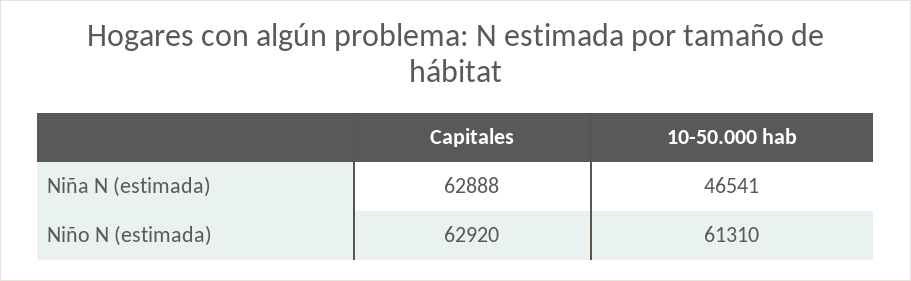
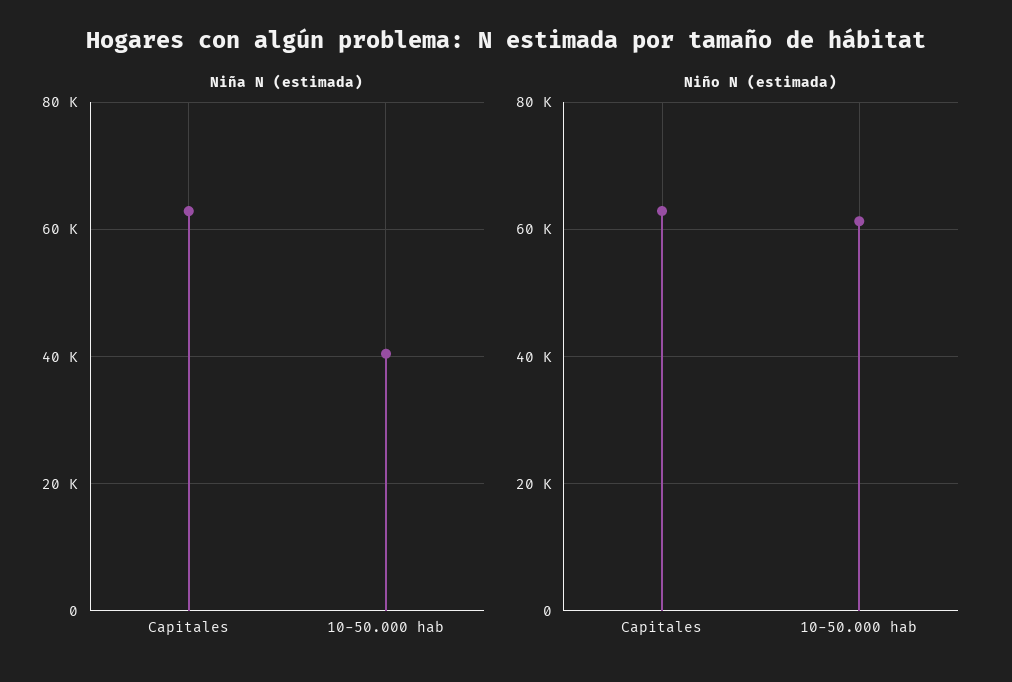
  {
    "Niña N (estimada)": {
      "Capitales": 62888,
-     "10-50.000 hab": 46541
+     "10-50.000 hab": 40000
    },
    "Niño N (estimada)": {
      "Capitales": 62920,
      "10-50.000 hab": 61310
    }
  }

